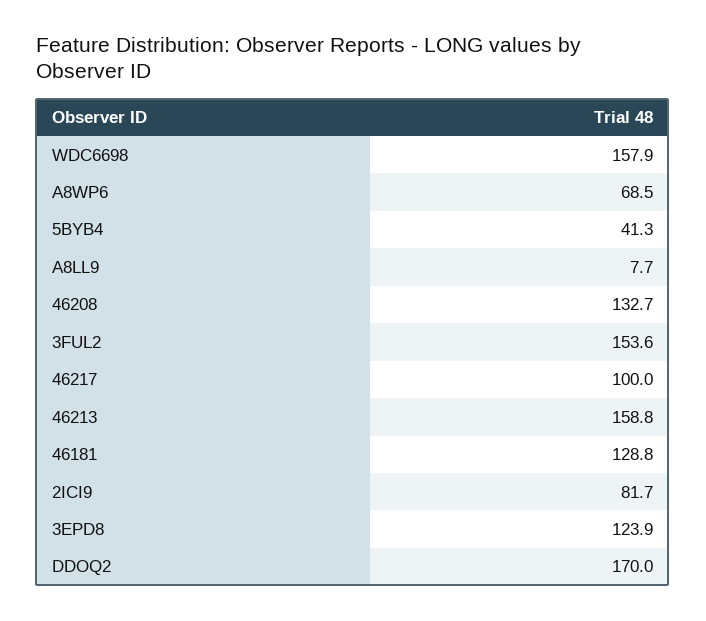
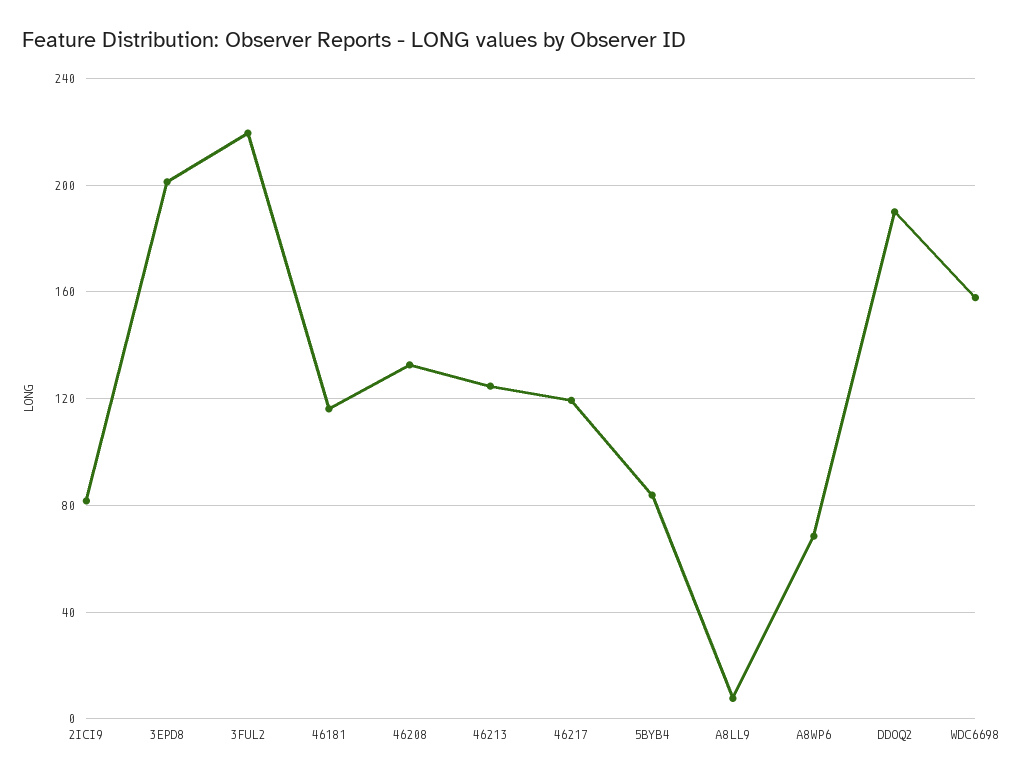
  {
    "WDC6698": 157.9,
    "A8WP6": 68.5,
-   "5BYB4": 41.3,
+   "5BYB4": 85,
    "A8LL9": 7.7,
    "46208": 132.7,
-   "3FUL2": 153.6,
+   "3FUL2": 220,
-   "46217": 100,
+   "46217": 120,
-   "46213": 158.8,
+   "46213": 125,
-   "46181": 128.8,
+   "46181": 115,
    "2ICI9": 81.7,
-   "3EPD8": 123.9,
+   "3EPD8": 200,
-   "DDOQ2": 170
+   "DDOQ2": 190
  }

